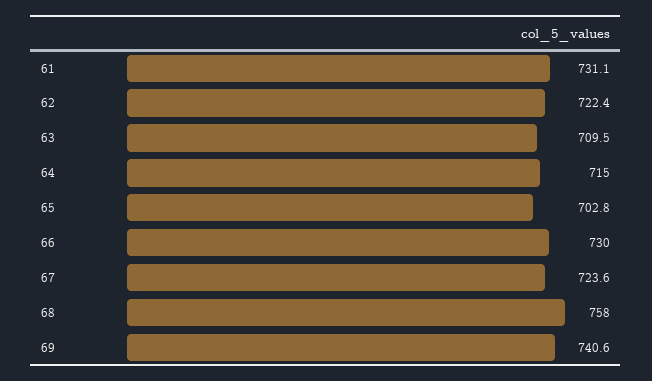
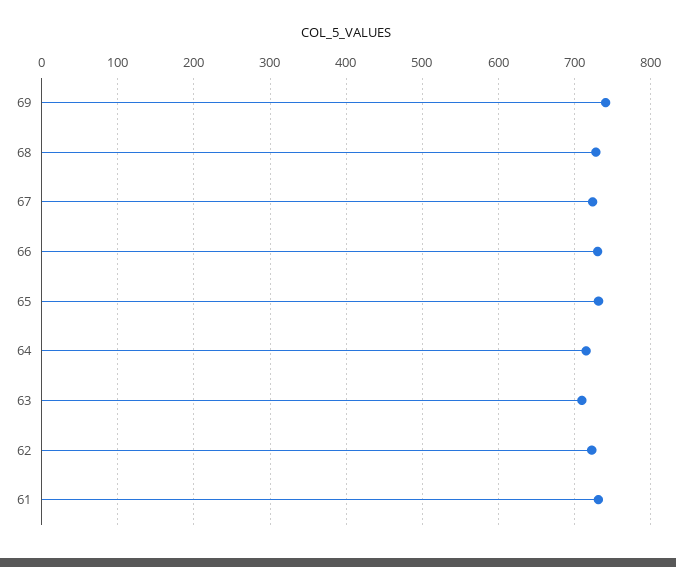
  {
    "61": 731.1,
    "62": 722.4,
    "63": 709.5,
    "64": 715,
-   "65": 702.8,
+   "65": 730,
    "66": 730,
    "67": 723.6,
-   "68": 758,
+   "68": 730,
    "69": 740.6
  }

